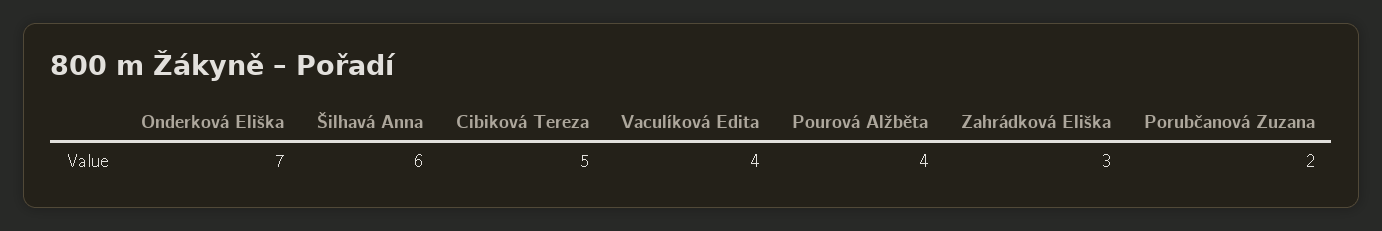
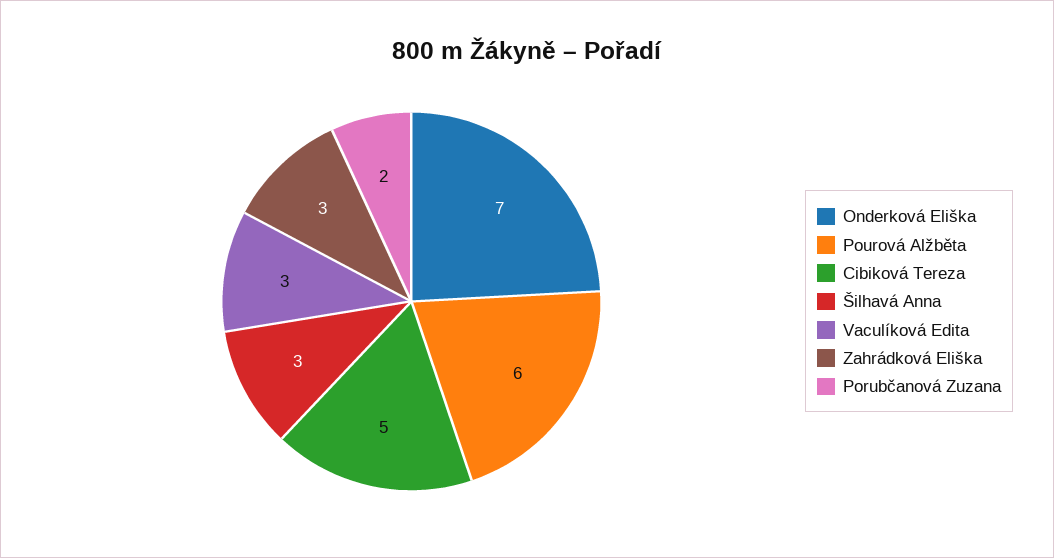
  {
    "Onderková Eliška": 7,
-   "Šilhavá Anna": 6,
+   "Šilhavá Anna": 3,
    "Cibiková Tereza": 5,
-   "Vaculíková Edita": 4,
+   "Vaculíková Edita": 3,
-   "Pourová Alžběta": 4,
+   "Pourová Alžběta": 6,
    "Zahrádková Eliška": 3,
    "Porubčanová Zuzana": 2
  }

